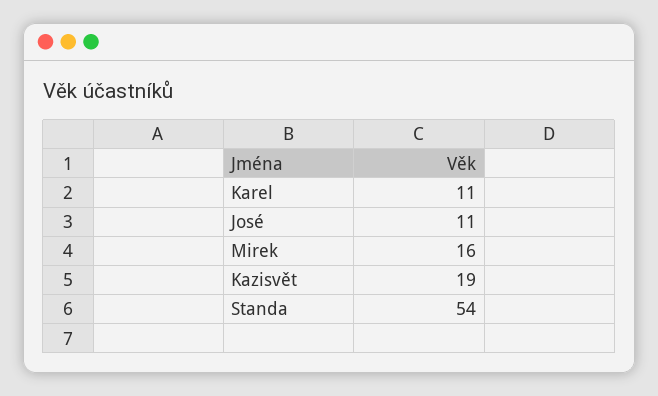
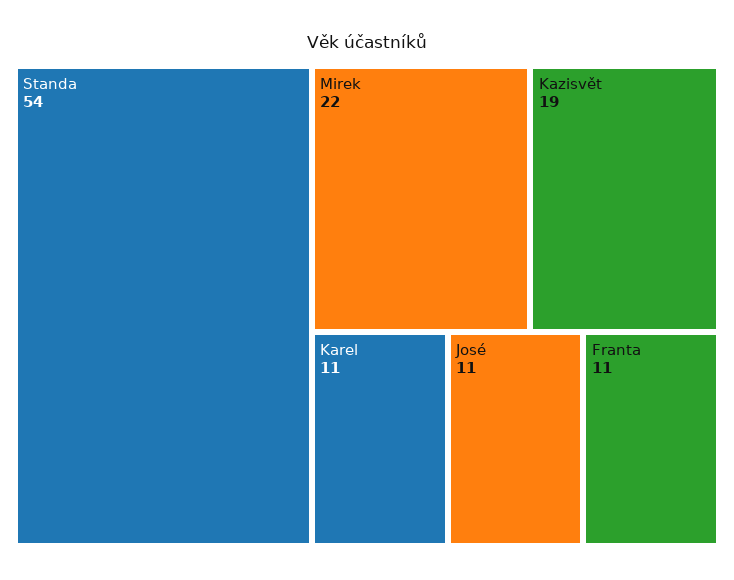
  {
    "Karel": 11,
    "José": 11,
-   "Mirek": 16,
+   "Mirek": 22,
    "Kazisvět": 19,
-   "Standa": 54
+   "Standa": 54,
+   "Franta": 11
  }

